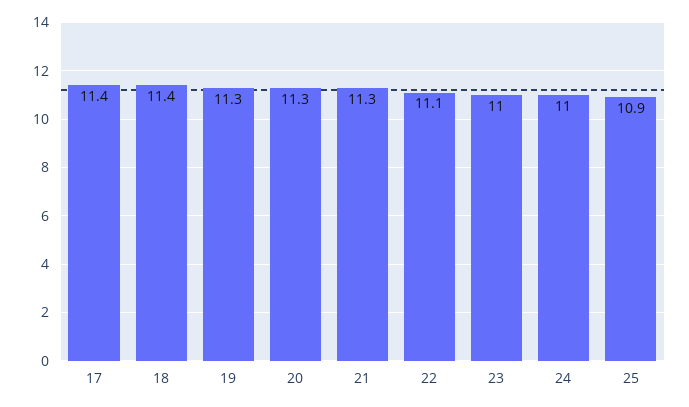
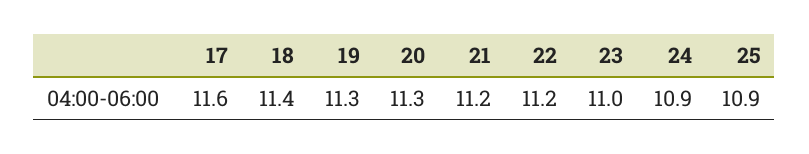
  {
-   "17": 11.4,
+   "17": 11.6,
    "18": 11.4,
    "19": 11.3,
    "20": 11.3,
-   "21": 11.3,
+   "21": 11.2,
-   "22": 11.1,
+   "22": 11.2,
    "23": 11,
-   "24": 11,
+   "24": 10.9,
    "25": 10.9
  }

